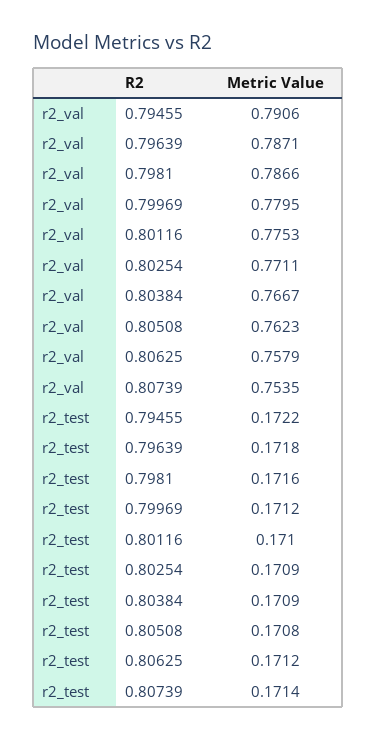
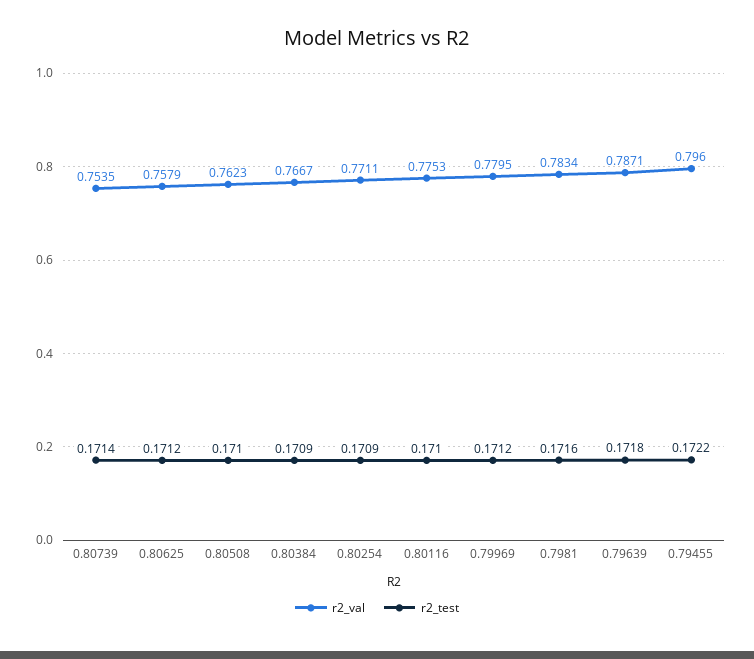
  {
    "r2_val": {
-     "0.79455": 0.7906,
+     "0.79455": 0.796,
      "0.79639": 0.7871,
-     "0.7981": 0.7866,
+     "0.7981": 0.7834,
      "0.79969": 0.7795,
      "0.80116": 0.7753,
      "0.80254": 0.7711,
      "0.80384": 0.7667,
      "0.80508": 0.7623,
      "0.80625": 0.7579,
      "0.80739": 0.7535
    },
    "r2_test": {
      "0.79455": 0.1722,
      "0.79639": 0.1718,
      "0.7981": 0.1716,
      "0.79969": 0.1712,
      "0.80116": 0.171,
      "0.80254": 0.1709,
      "0.80384": 0.1709,
-     "0.80508": 0.1708,
+     "0.80508": 0.171,
      "0.80625": 0.1712,
      "0.80739": 0.1714
    }
  }

